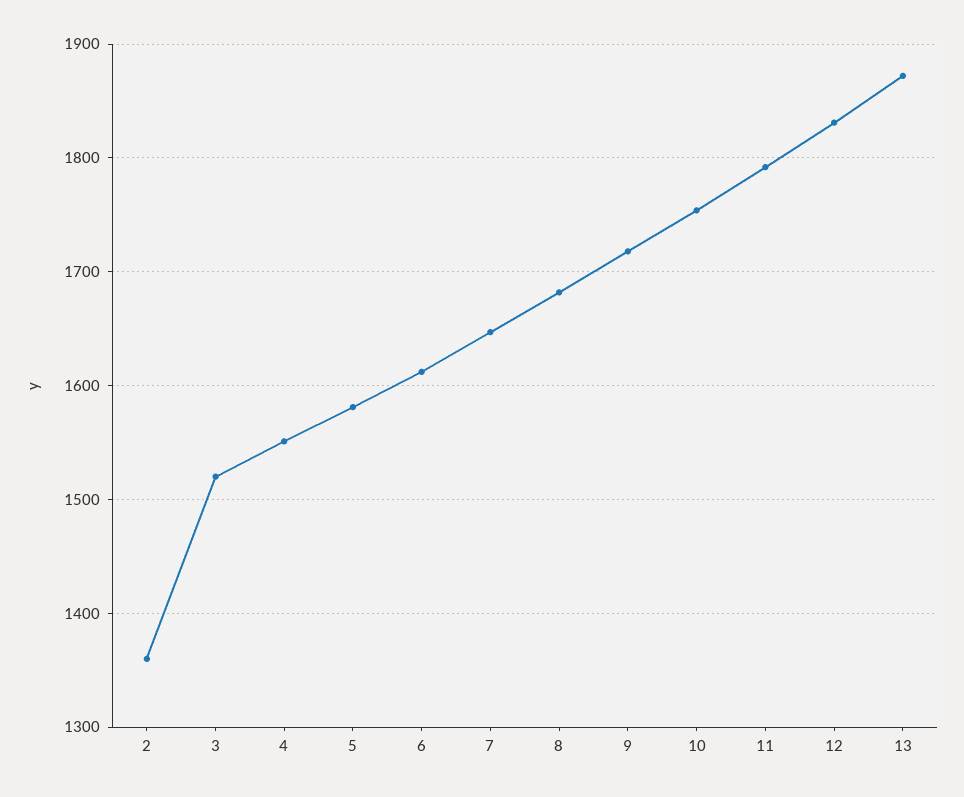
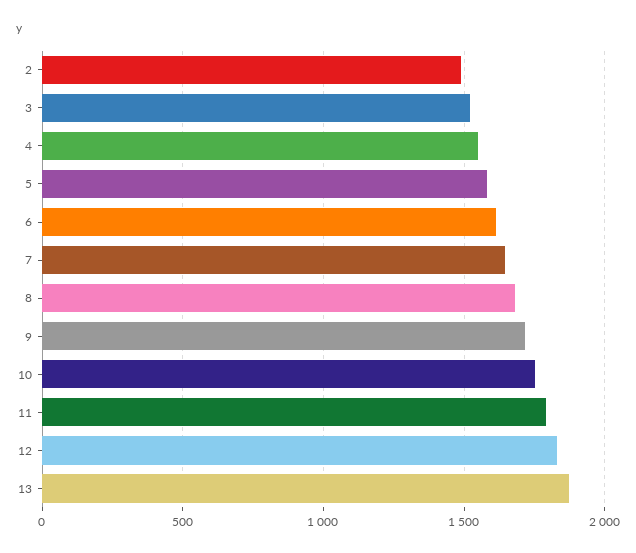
  {
-   "2": 1360,
+   "2": 1500,
    "3": 1520,
    "4": 1550,
    "5": 1580,
    "6": 1610,
    "7": 1650,
    "8": 1680,
    "9": 1720,
    "10": 1750,
    "11": 1790,
    "12": 1830,
    "13": 1870
  }

